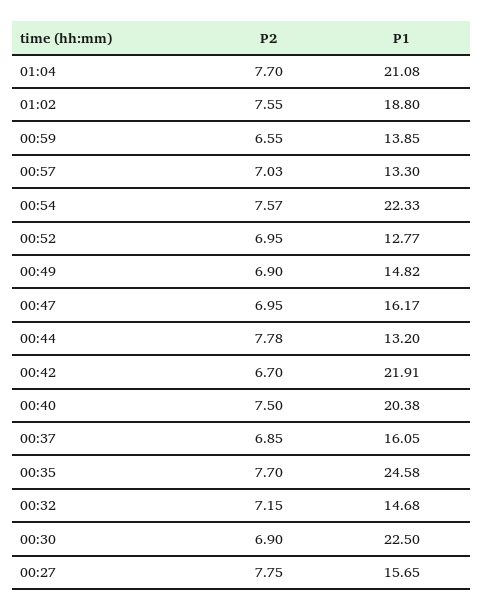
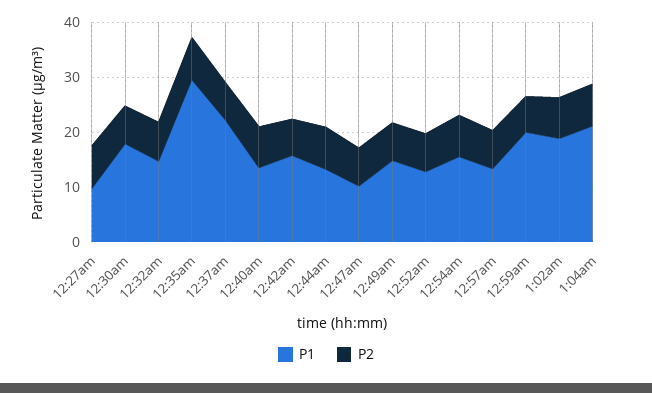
  {
    "P2": {
      "01:04": 7.7,
      "01:02": 7.55,
      "00:59": 6.55,
      "00:57": 7.03,
      "00:54": 7.57,
      "00:52": 6.95,
      "00:49": 6.9,
      "00:47": 6.95,
      "00:44": 7.78,
      "00:42": 6.7,
      "00:40": 7.5,
      "00:37": 6.85,
      "00:35": 7.7,
      "00:32": 7.15,
      "00:30": 6.9,
      "00:27": 7.75
    },
    "P1": {
      "01:04": 21.08,
      "01:02": 18.8,
-     "00:59": 13.85,
+     "00:59": 20,
      "00:57": 13.3,
-     "00:54": 22.33,
+     "00:54": 16,
      "00:52": 12.77,
      "00:49": 14.82,
-     "00:47": 16.17,
+     "00:47": 10,
      "00:44": 13.2,
-     "00:42": 21.91,
+     "00:42": 16,
-     "00:40": 20.38,
+     "00:40": 14,
-     "00:37": 16.05,
+     "00:37": 22,
-     "00:35": 24.58,
+     "00:35": 30,
      "00:32": 14.68,
-     "00:30": 22.5,
+     "00:30": 18,
-     "00:27": 15.65
+     "00:27": 10
    }
  }

